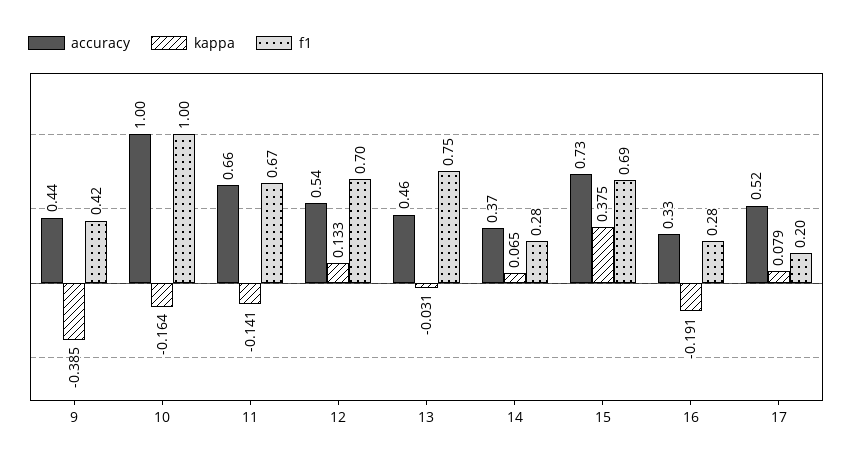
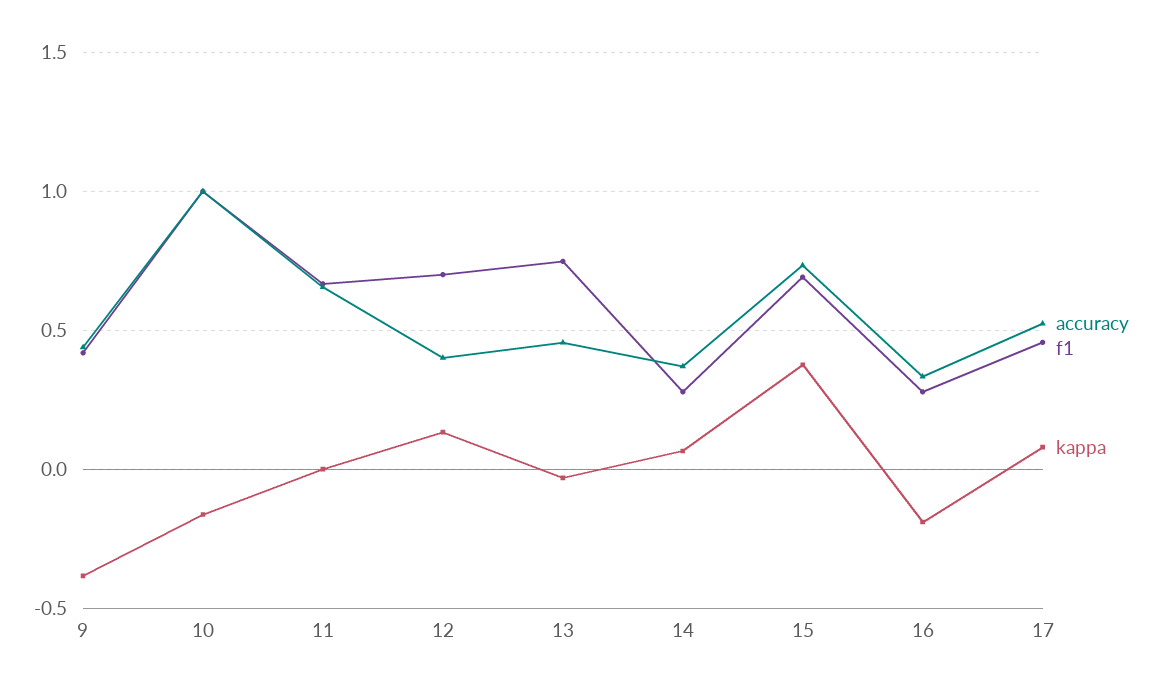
  {
    "accuracy": {
      "9": 0.44,
      "10": 1,
      "11": 0.66,
-     "12": 0.54,
+     "12": 0.4,
      "13": 0.46,
      "14": 0.37,
      "15": 0.73,
      "16": 0.33,
      "17": 0.52
    },
    "kappa": {
      "9": -0.385,
      "10": -0.164,
-     "11": -0.141,
+     "11": 0,
      "12": 0.133,
      "13": -0.031,
      "14": 0.065,
      "15": 0.375,
      "16": -0.191,
      "17": 0.079
    },
    "f1": {
      "9": 0.42,
      "10": 1,
      "11": 0.67,
      "12": 0.7,
      "13": 0.75,
      "14": 0.28,
      "15": 0.69,
      "16": 0.28,
-     "17": 0.2
+     "17": 0.45
    }
  }

